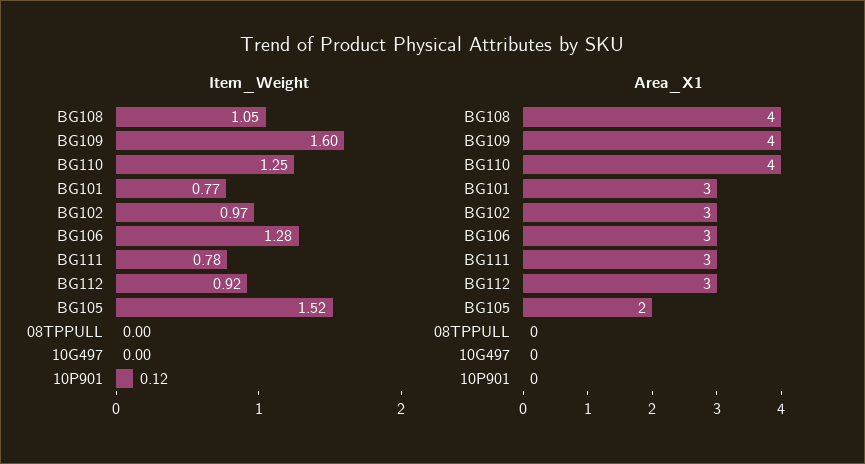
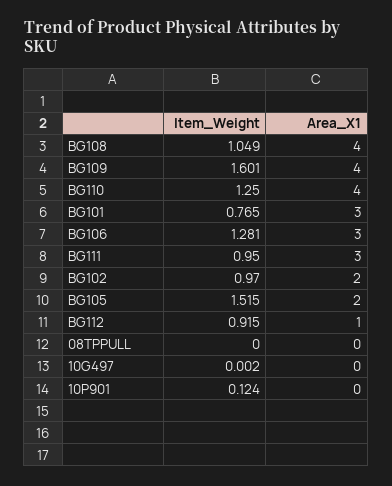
  {
    "Item_Weight": {
      "BG108": 1.049,
      "BG109": 1.601,
      "BG110": 1.25,
      "BG101": 0.765,
      "BG102": 0.97,
      "BG106": 1.281,
-     "BG111": 0.78,
+     "BG111": 0.95,
      "BG112": 0.915,
      "BG105": 1.515,
      "08TPPULL": 0,
      "10G497": 0.002,
      "10P901": 0.124
    },
    "Area_X1": {
      "BG108": 4,
      "BG109": 4,
      "BG110": 4,
      "BG101": 3,
-     "BG102": 3,
+     "BG102": 2,
      "BG106": 3,
      "BG111": 3,
-     "BG112": 3,
+     "BG112": 1,
      "BG105": 2,
      "08TPPULL": 0,
      "10G497": 0,
      "10P901": 0
    }
  }

